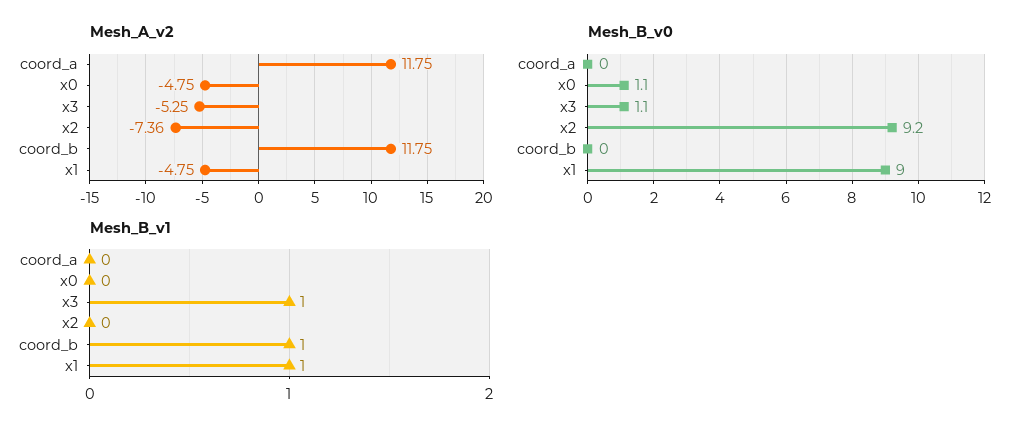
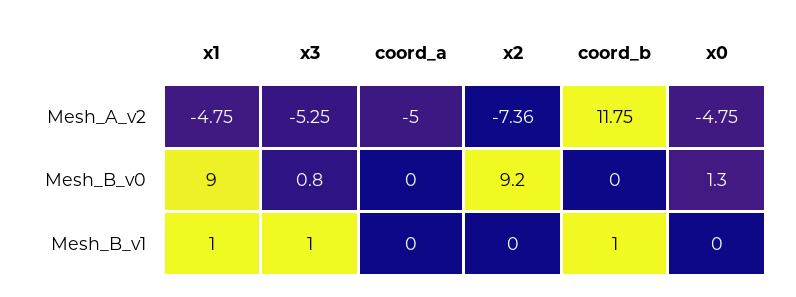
  {
    "Mesh_A_v2": {
-     "coord_a": 11.75,
+     "coord_a": -5,
      "x0": -4.75,
      "x3": -5.25,
      "x2": -7.36,
      "coord_b": 11.75,
      "x1": -4.75
    },
    "Mesh_B_v0": {
      "coord_a": 0,
-     "x0": 1.1,
+     "x0": 1.3,
-     "x3": 1.1,
+     "x3": 0.8,
      "x2": 9.2,
      "coord_b": 0,
      "x1": 9
    },
    "Mesh_B_v1": {
      "coord_a": 0,
      "x0": 0,
      "x3": 1,
      "x2": 0,
      "coord_b": 1,
      "x1": 1
    }
  }

